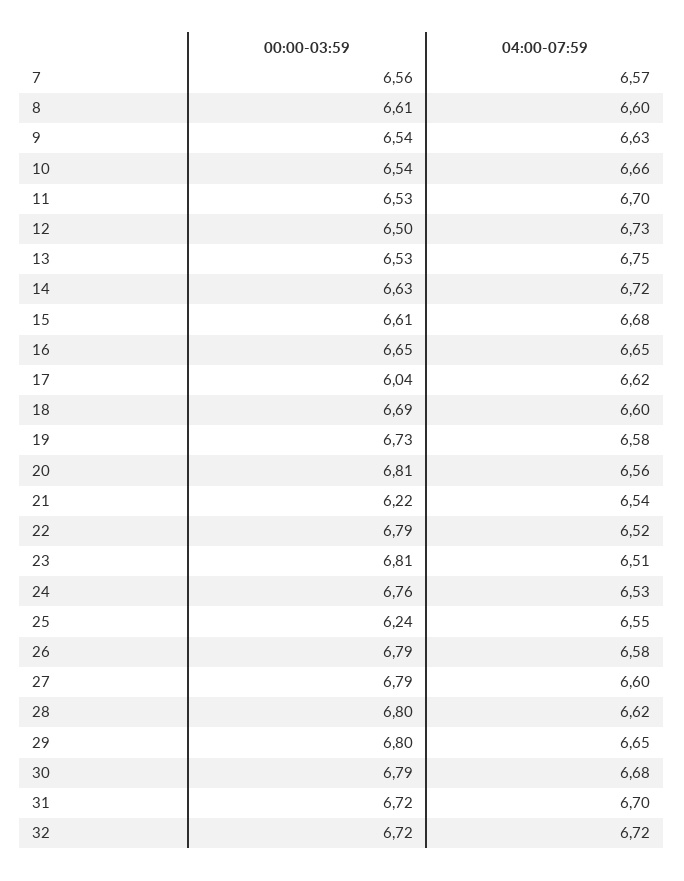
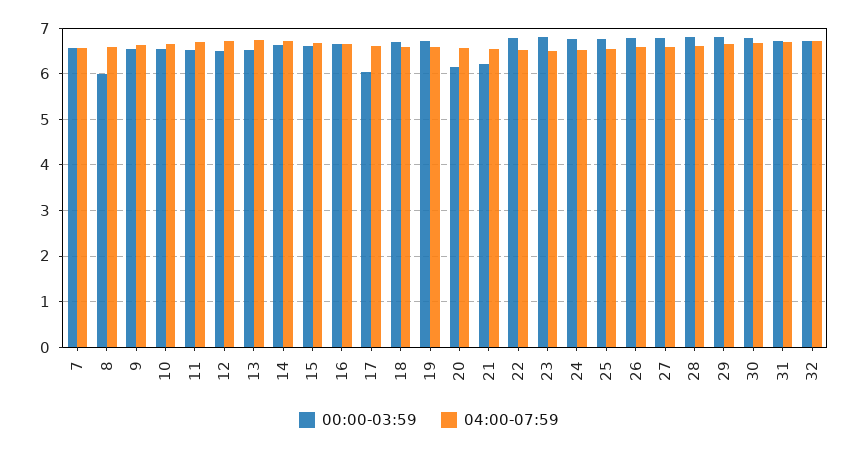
  {
    "00:00-03:59": {
      "7": 6.56,
-     "8": 6.61,
+     "8": 6,
      "9": 6.54,
      "10": 6.54,
      "11": 6.53,
      "12": 6.5,
      "13": 6.53,
      "14": 6.63,
      "15": 6.61,
      "16": 6.65,
      "17": 6.04,
      "18": 6.69,
      "19": 6.73,
-     "20": 6.81,
+     "20": 6.2,
      "21": 6.22,
      "22": 6.79,
      "23": 6.81,
      "24": 6.76,
-     "25": 6.24,
+     "25": 6.8,
      "26": 6.79,
      "27": 6.79,
      "28": 6.8,
      "29": 6.8,
      "30": 6.79,
      "31": 6.72,
      "32": 6.72
    },
    "04:00-07:59": {
      "7": 6.57,
      "8": 6.6,
      "9": 6.63,
      "10": 6.66,
      "11": 6.7,
      "12": 6.73,
      "13": 6.75,
      "14": 6.72,
      "15": 6.68,
      "16": 6.65,
      "17": 6.62,
      "18": 6.6,
      "19": 6.58,
      "20": 6.56,
      "21": 6.54,
      "22": 6.52,
      "23": 6.51,
      "24": 6.53,
      "25": 6.55,
      "26": 6.58,
      "27": 6.6,
      "28": 6.62,
      "29": 6.65,
      "30": 6.68,
      "31": 6.7,
      "32": 6.72
    }
  }

